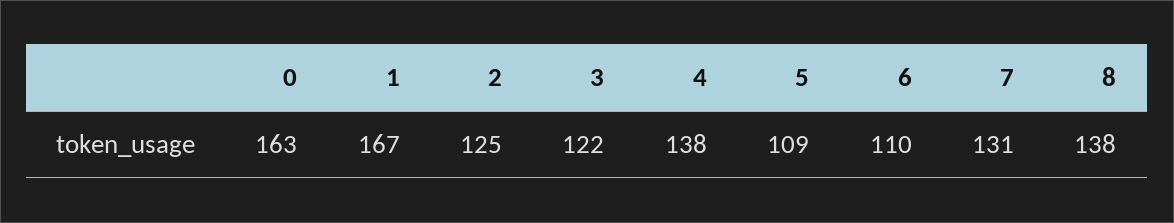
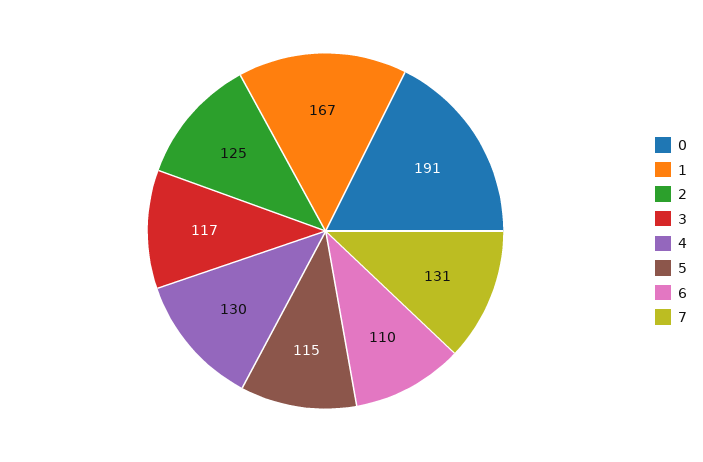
  {
-   "0": 163,
+   "0": 191,
    "1": 167,
    "2": 125,
-   "3": 122,
+   "3": 117,
-   "4": 138,
+   "4": 130,
-   "5": 109,
+   "5": 115,
    "6": 110,
-   "7": 131,
+   "7": 131
-   "8": 138
  }

